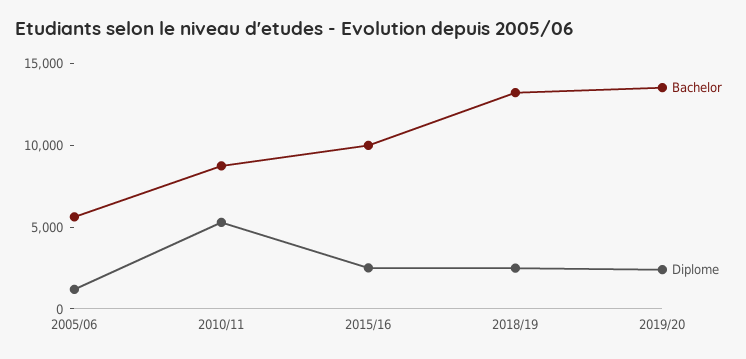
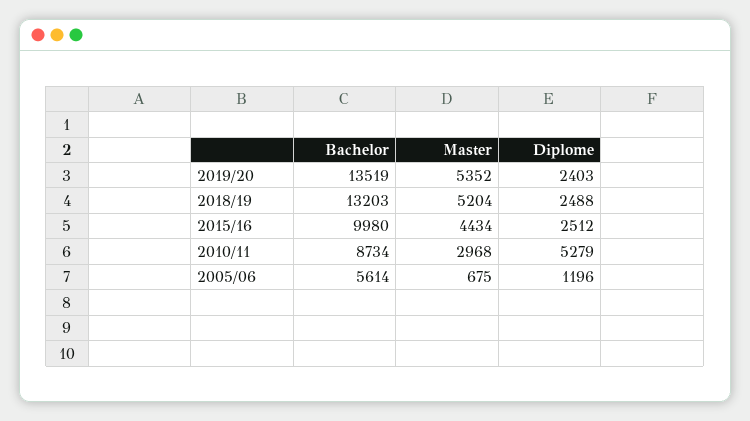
  {
    "Bachelor": {
      "2005/06": 5614,
      "2010/11": 8734,
      "2015/16": 9980,
      "2018/19": 13203,
      "2019/20": 13519
    },
    "Diplome": {
      "2005/06": 1196,
      "2010/11": 5279,
      "2015/16": 2512,
      "2018/19": 2488,
      "2019/20": 2403
-   }
+   },
+   "Master": {
+     "2019/20": 5352,
+     "2018/19": 5204,
+     "2015/16": 4434,
+     "2010/11": 2968,
+     "2005/06": 675
+   }
  }

